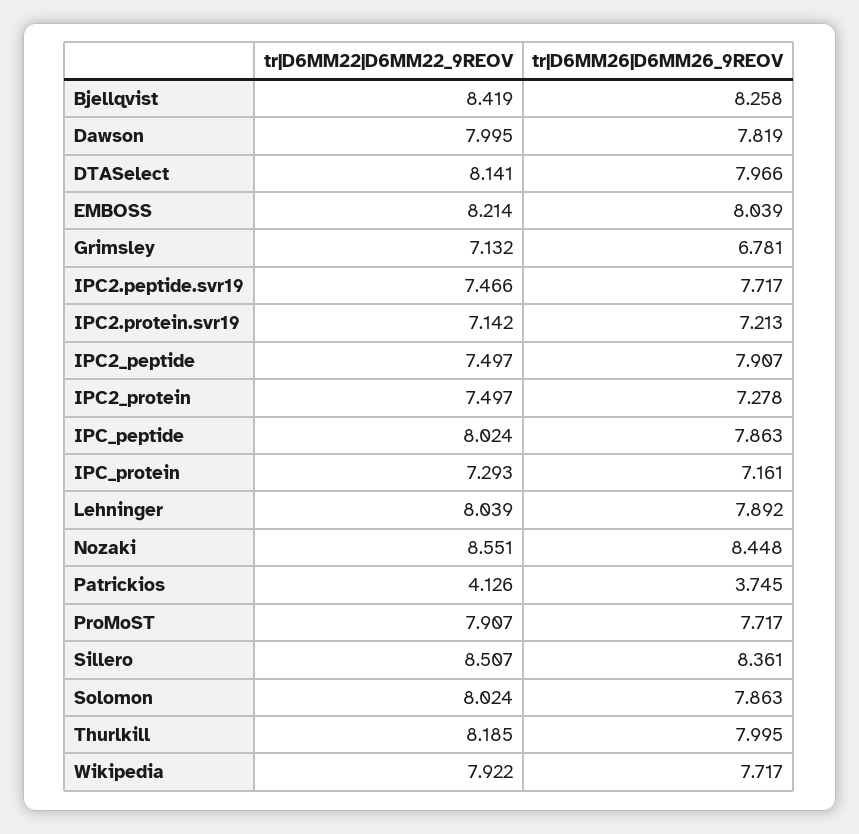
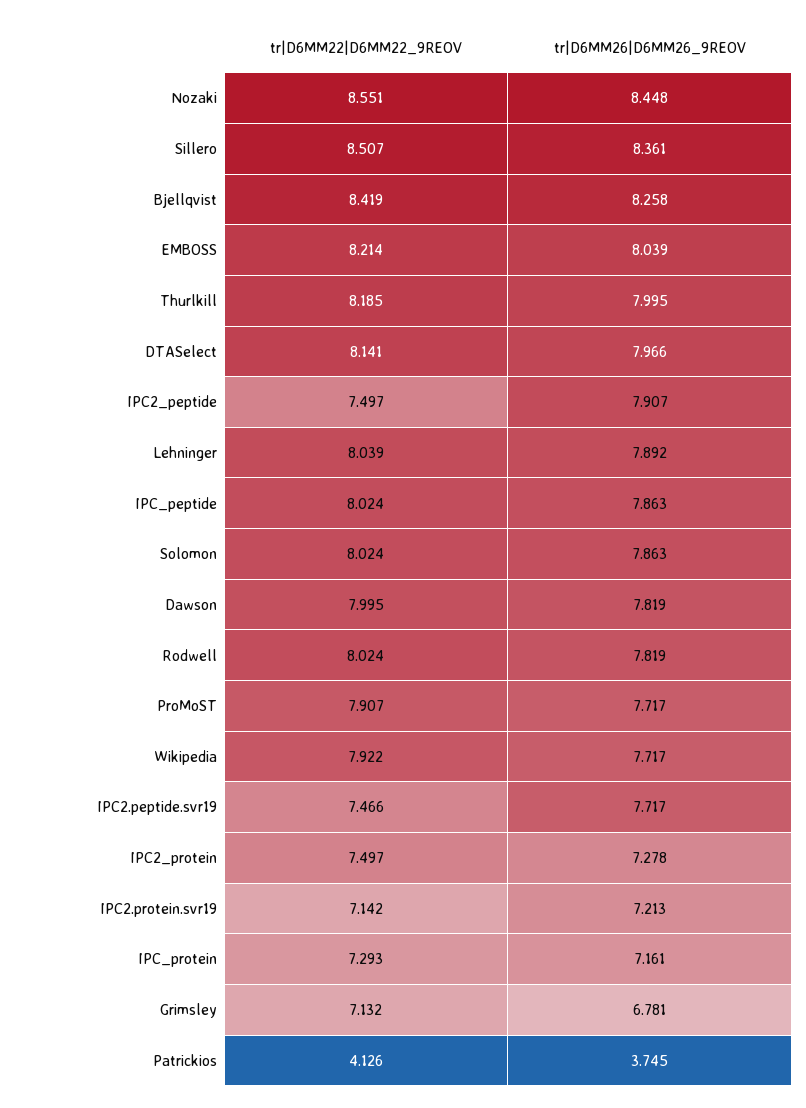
  {
    "tr|D6MM22|D6MM22_9REOV": {
      "Bjellqvist": 8.419,
      "Dawson": 7.995,
      "DTASelect": 8.141,
      "EMBOSS": 8.214,
      "Grimsley": 7.132,
      "IPC2.peptide.svr19": 7.466,
      "IPC2.protein.svr19": 7.142,
      "IPC2_peptide": 7.497,
      "IPC2_protein": 7.497,
      "IPC_peptide": 8.024,
      "IPC_protein": 7.293,
      "Lehninger": 8.039,
      "Nozaki": 8.551,
      "Patrickios": 4.126,
      "ProMoST": 7.907,
      "Sillero": 8.507,
      "Solomon": 8.024,
      "Thurlkill": 8.185,
-     "Wikipedia": 7.922
+     "Wikipedia": 7.922,
+     "Rodwell": 8.024
    },
    "tr|D6MM26|D6MM26_9REOV": {
      "Bjellqvist": 8.258,
      "Dawson": 7.819,
      "DTASelect": 7.966,
      "EMBOSS": 8.039,
      "Grimsley": 6.781,
      "IPC2.peptide.svr19": 7.717,
      "IPC2.protein.svr19": 7.213,
      "IPC2_peptide": 7.907,
      "IPC2_protein": 7.278,
      "IPC_peptide": 7.863,
      "IPC_protein": 7.161,
      "Lehninger": 7.892,
      "Nozaki": 8.448,
      "Patrickios": 3.745,
      "ProMoST": 7.717,
      "Sillero": 8.361,
      "Solomon": 7.863,
      "Thurlkill": 7.995,
-     "Wikipedia": 7.717
+     "Wikipedia": 7.717,
+     "Rodwell": 7.819
    }
  }

